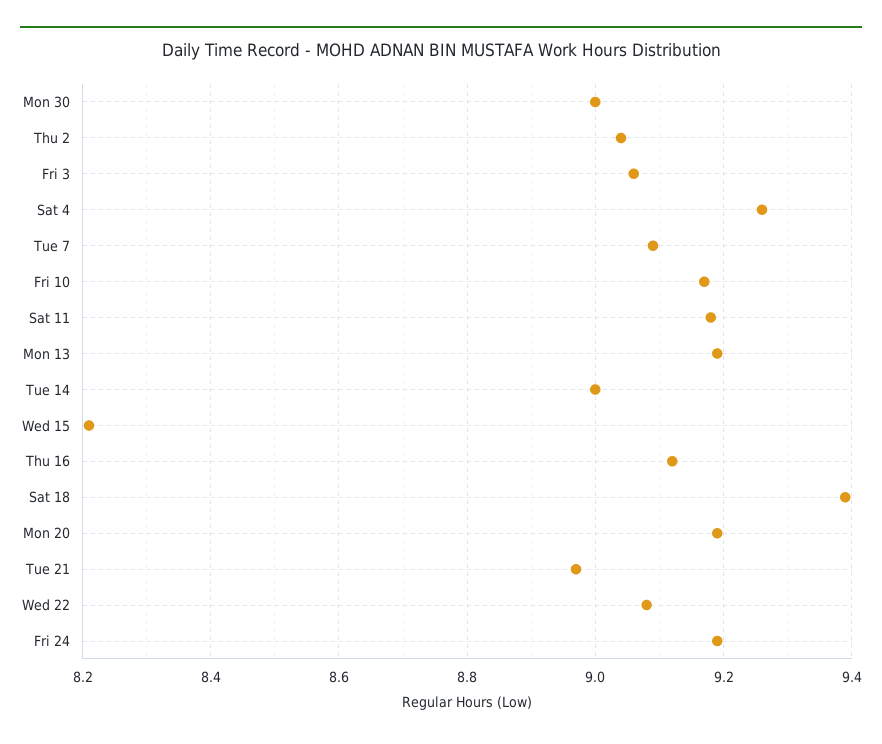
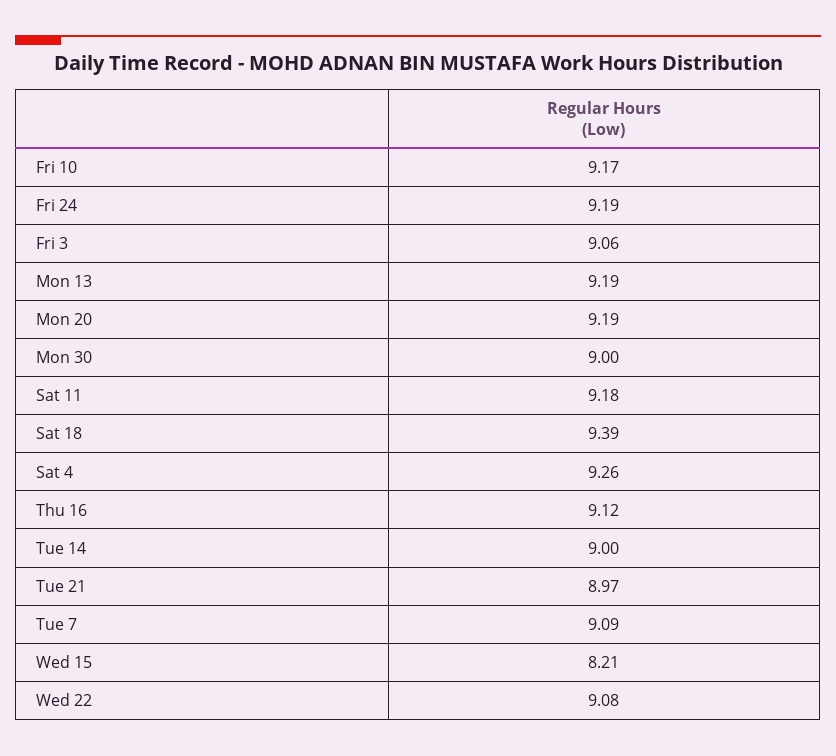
  {
    "Mon 30": 9,
-   "Thu 2": 9.05,
    "Fri 3": 9.06,
    "Sat 4": 9.26,
    "Tue 7": 9.09,
    "Fri 10": 9.17,
    "Sat 11": 9.18,
    "Mon 13": 9.19,
    "Tue 14": 9,
    "Wed 15": 8.21,
    "Thu 16": 9.12,
    "Sat 18": 9.39,
    "Mon 20": 9.19,
    "Tue 21": 8.97,
    "Wed 22": 9.08,
    "Fri 24": 9.19
  }

